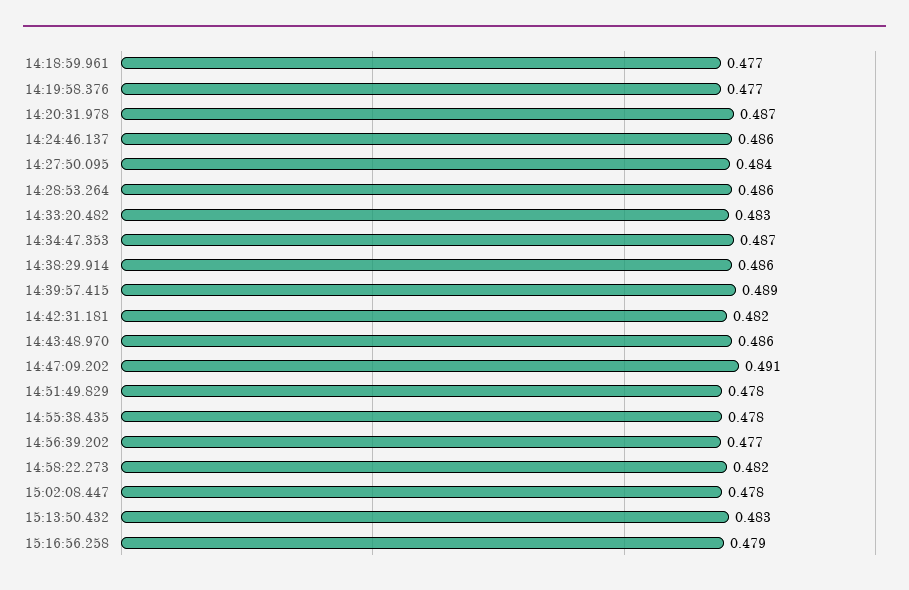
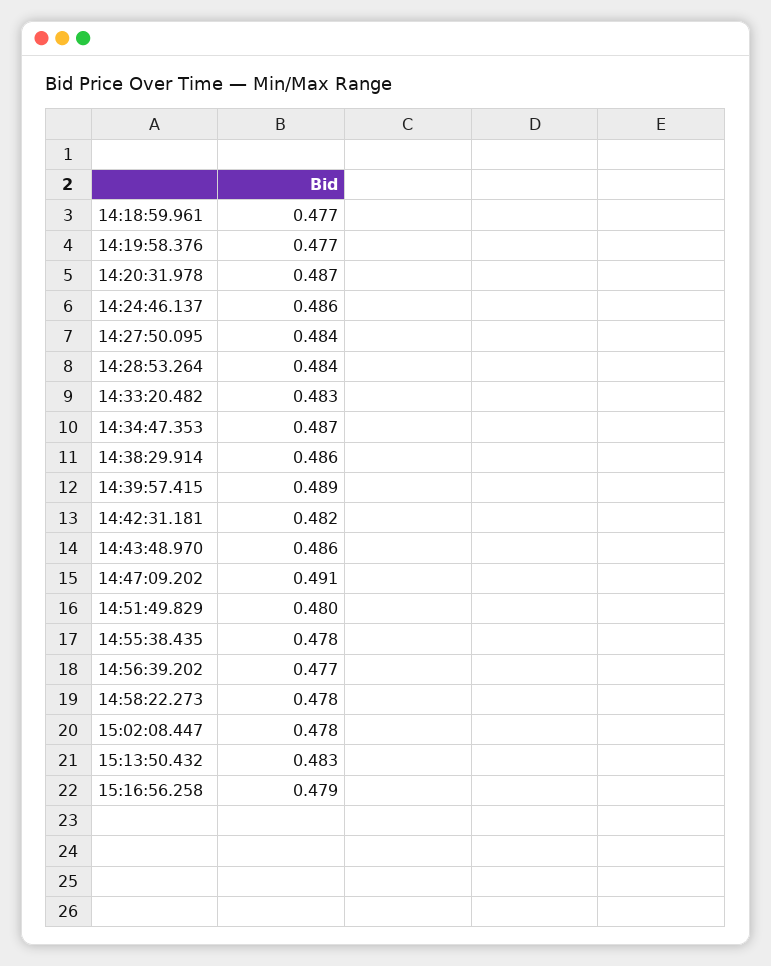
  {
    "14:18:59.961": 0.477,
    "14:19:58.376": 0.477,
    "14:20:31.978": 0.487,
    "14:24:46.137": 0.486,
    "14:27:50.095": 0.484,
-   "14:28:53.264": 0.486,
+   "14:28:53.264": 0.484,
    "14:33:20.482": 0.483,
    "14:34:47.353": 0.487,
    "14:38:29.914": 0.486,
    "14:39:57.415": 0.489,
    "14:42:31.181": 0.482,
    "14:43:48.970": 0.486,
    "14:47:09.202": 0.491,
-   "14:51:49.829": 0.478,
+   "14:51:49.829": 0.48,
    "14:55:38.435": 0.478,
    "14:56:39.202": 0.477,
-   "14:58:22.273": 0.482,
+   "14:58:22.273": 0.478,
    "15:02:08.447": 0.478,
    "15:13:50.432": 0.483,
    "15:16:56.258": 0.479
  }

